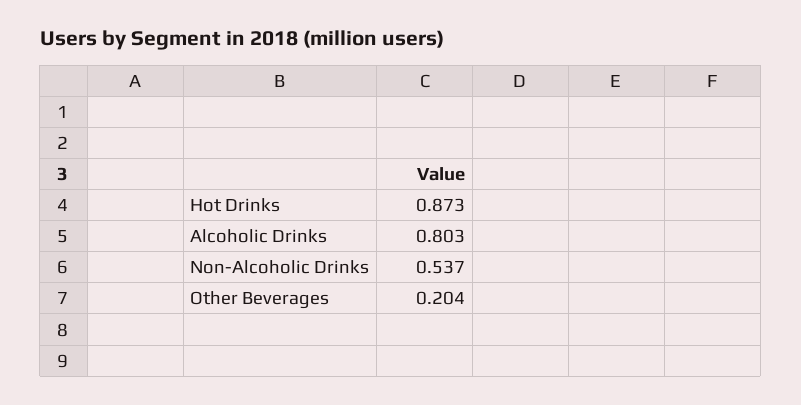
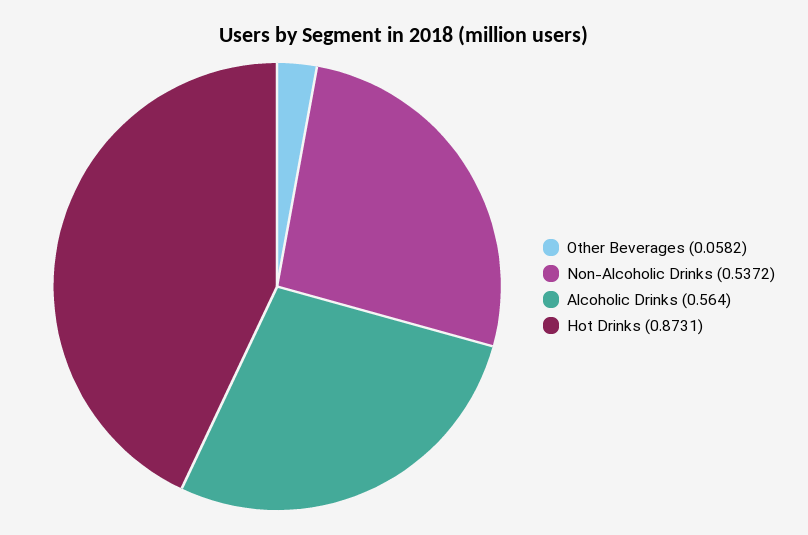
  {
    "Hot Drinks": 0.8731,
-   "Alcoholic Drinks": 0.803,
+   "Alcoholic Drinks": 0.564,
    "Non-Alcoholic Drinks": 0.5372,
-   "Other Beverages": 0.204
+   "Other Beverages": 0.0582
  }

